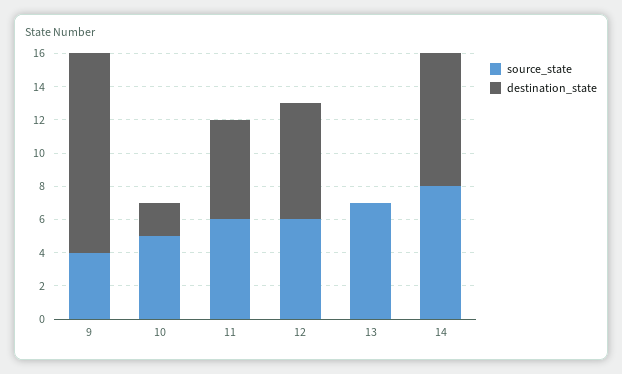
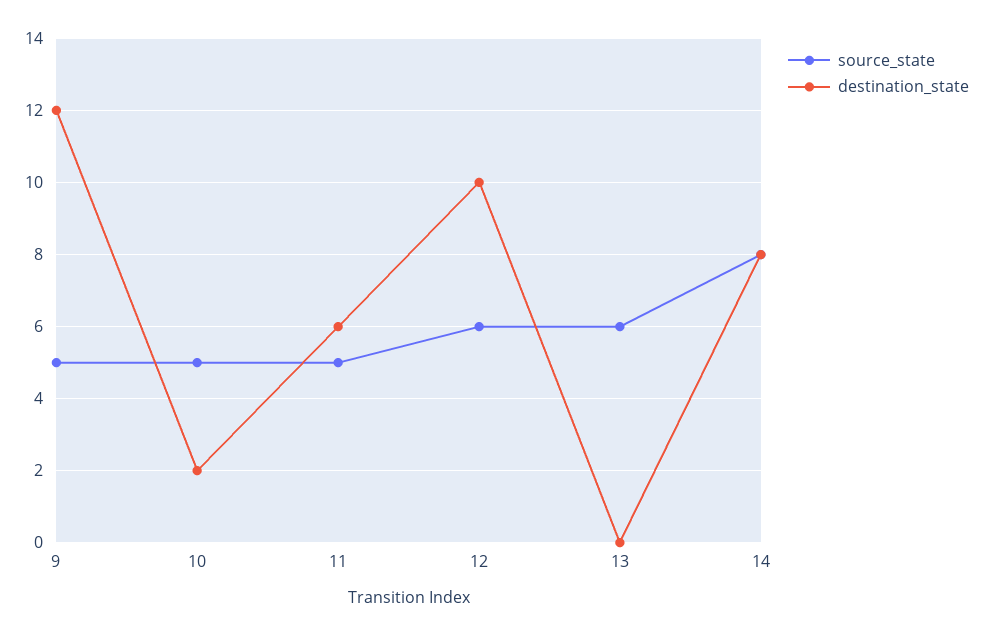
  {
    "source_state": {
-     "9": 4,
+     "9": 5,
      "10": 5,
-     "11": 6,
+     "11": 5,
      "12": 6,
-     "13": 7,
+     "13": 6,
      "14": 8
    },
    "destination_state": {
      "9": 12,
      "10": 2,
      "11": 6,
-     "12": 7,
+     "12": 10,
      "13": 0,
      "14": 8
    }
  }

